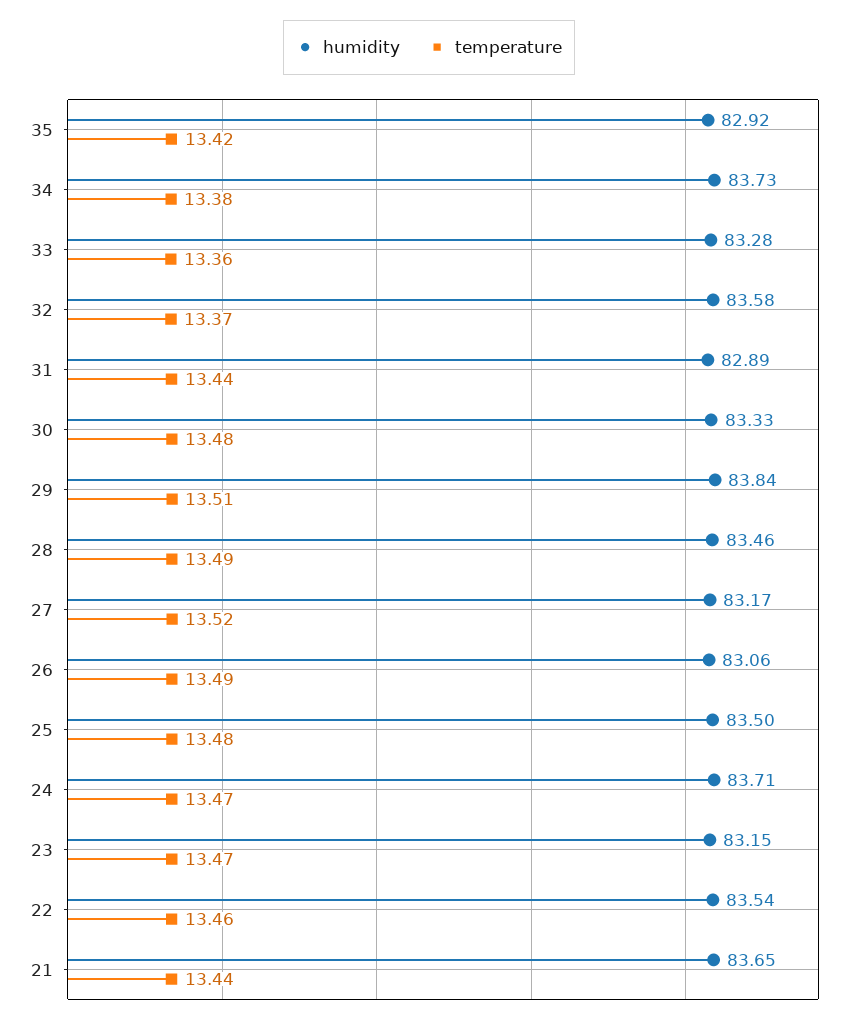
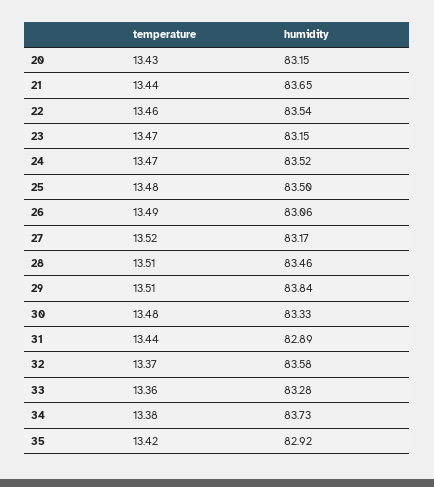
  {
    "humidity": {
      "35": 82.92,
      "34": 83.73,
      "33": 83.28,
      "32": 83.58,
      "31": 82.89,
      "30": 83.33,
      "29": 83.84,
      "28": 83.46,
      "27": 83.17,
      "26": 83.06,
      "25": 83.5,
-     "24": 83.71,
+     "24": 83.52,
      "23": 83.15,
      "22": 83.54,
-     "21": 83.65
+     "21": 83.65,
+     "20": 83.15
    },
    "temperature": {
      "35": 13.42,
      "34": 13.38,
      "33": 13.36,
      "32": 13.37,
      "31": 13.44,
      "30": 13.48,
      "29": 13.51,
-     "28": 13.49,
+     "28": 13.51,
      "27": 13.52,
      "26": 13.49,
      "25": 13.48,
      "24": 13.47,
      "23": 13.47,
      "22": 13.46,
-     "21": 13.44
+     "21": 13.44,
+     "20": 13.43
    }
  }

